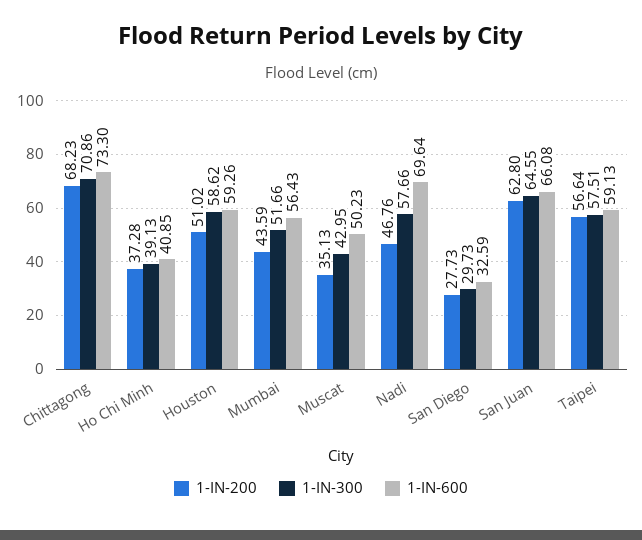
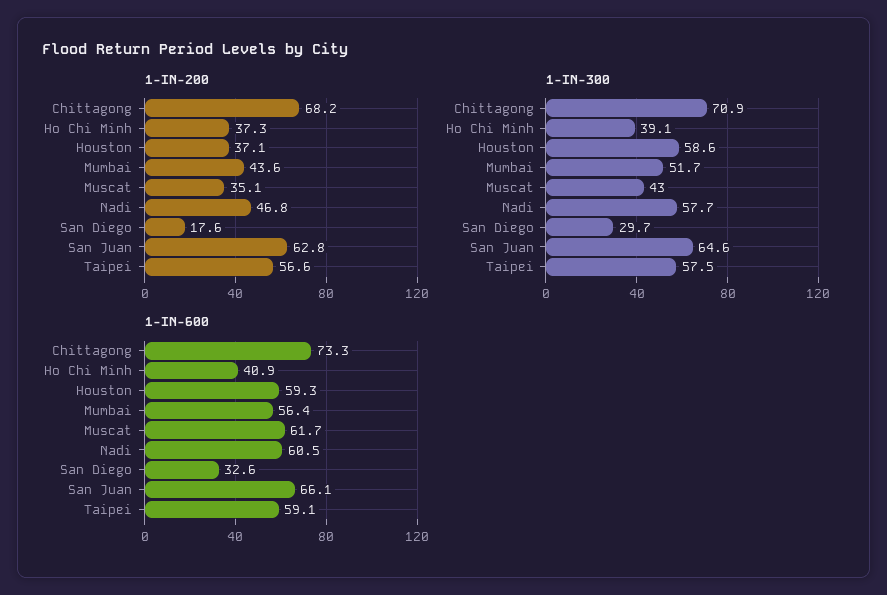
  {
    "1-IN-200": {
      "Chittagong": 68.23,
      "Ho Chi Minh": 37.28,
-     "Houston": 51.02,
+     "Houston": 37.1,
      "Mumbai": 43.59,
      "Muscat": 35.13,
      "Nadi": 46.76,
-     "San Diego": 27.73,
+     "San Diego": 17.6,
      "San Juan": 62.8,
      "Taipei": 56.64
    },
    "1-IN-300": {
      "Chittagong": 70.86,
      "Ho Chi Minh": 39.13,
      "Houston": 58.62,
      "Mumbai": 51.66,
      "Muscat": 42.95,
      "Nadi": 57.66,
      "San Diego": 29.73,
      "San Juan": 64.55,
      "Taipei": 57.51
    },
    "1-IN-600": {
      "Chittagong": 73.3,
      "Ho Chi Minh": 40.85,
      "Houston": 59.26,
      "Mumbai": 56.43,
-     "Muscat": 50.23,
+     "Muscat": 61.7,
-     "Nadi": 69.64,
+     "Nadi": 60.5,
      "San Diego": 32.59,
      "San Juan": 66.08,
      "Taipei": 59.13
    }
  }

